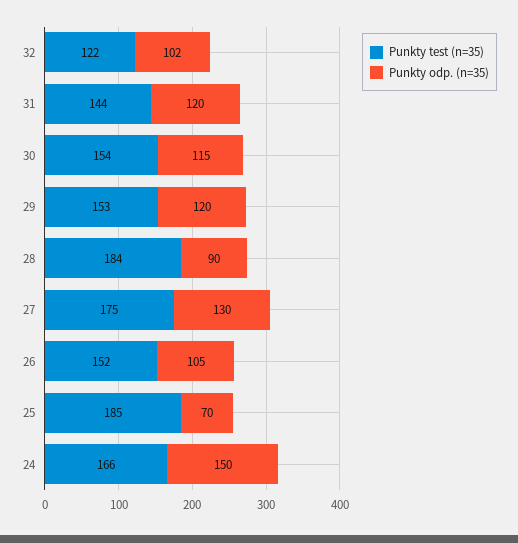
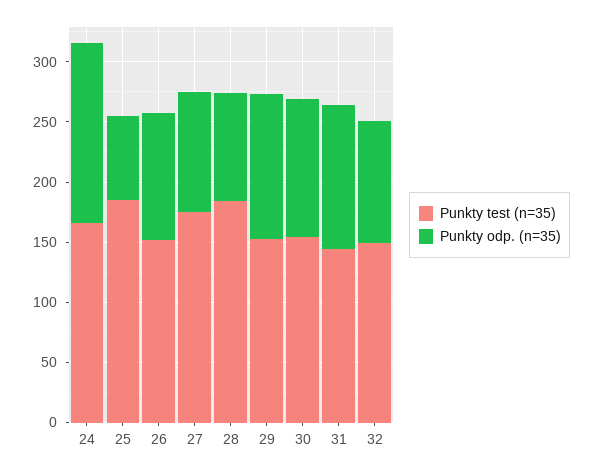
  {
    "Punkty test (n=35)": {
-     "32": 122,
+     "32": 150,
      "31": 144,
      "30": 154,
      "29": 153,
      "28": 184,
      "27": 175,
      "26": 152,
      "25": 185,
      "24": 166
    },
    "Punkty odp. (n=35)": {
      "32": 102,
      "31": 120,
      "30": 115,
      "29": 120,
      "28": 90,
-     "27": 130,
+     "27": 100,
      "26": 105,
      "25": 70,
      "24": 150
    }
  }

